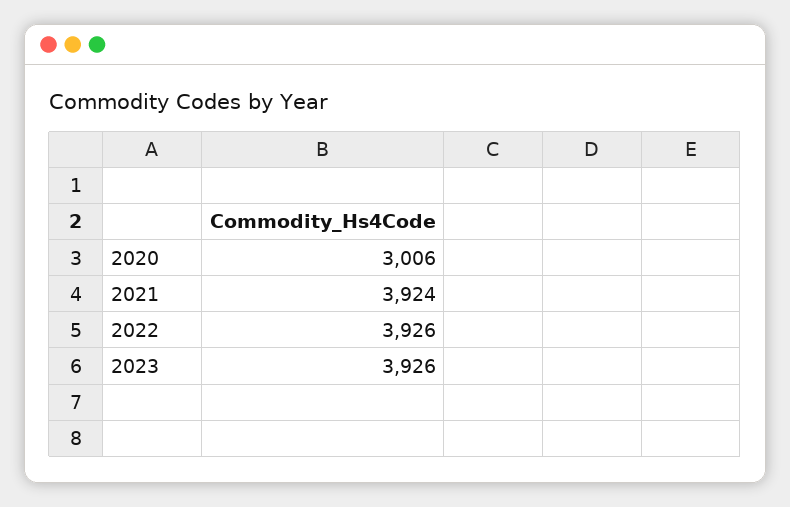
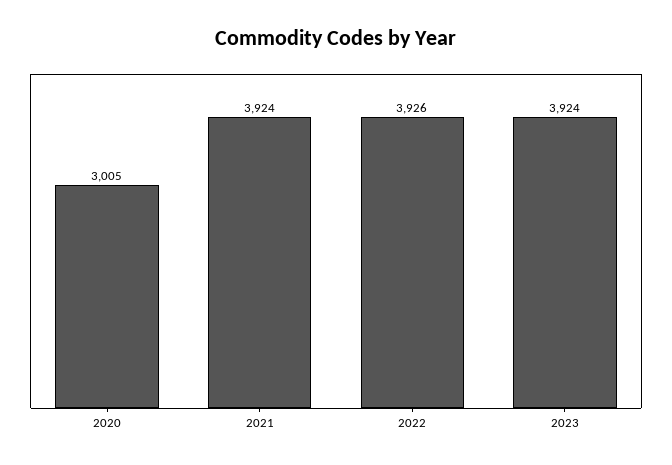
  {
-   "2020": 3006,
+   "2020": 3005,
    "2021": 3924,
    "2022": 3926,
-   "2023": 3926
+   "2023": 3924
  }

